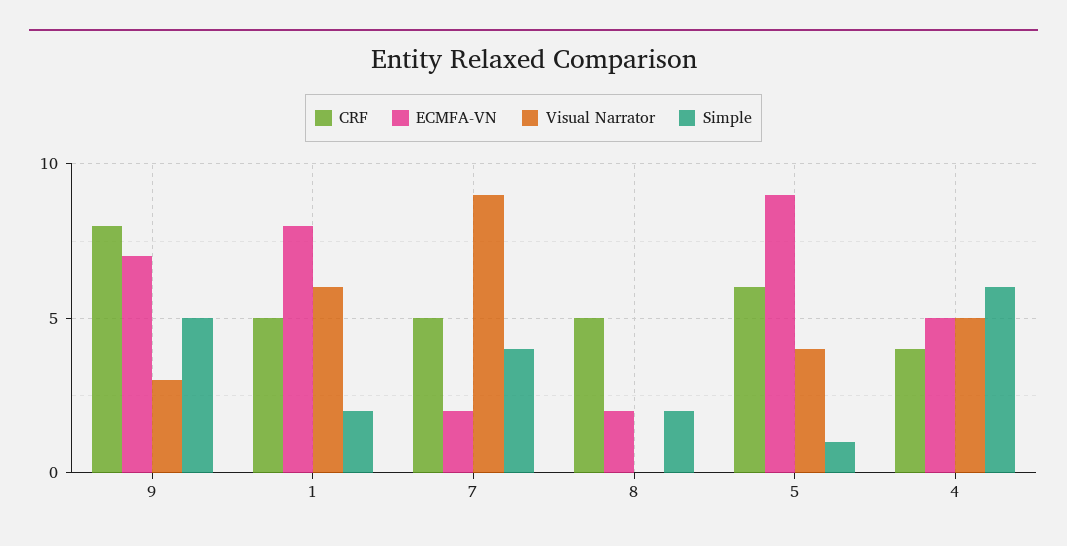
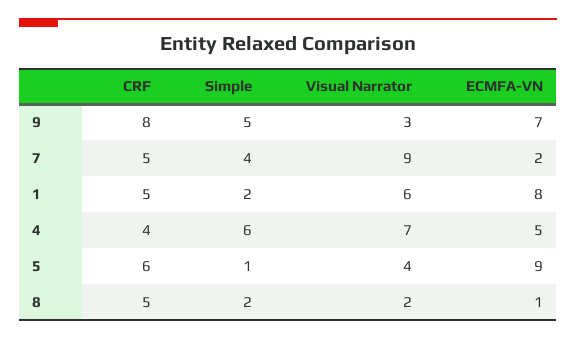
  {
    "CRF": {
      "9": 8,
      "1": 5,
      "7": 5,
      "8": 5,
      "5": 6,
      "4": 4
    },
    "ECMFA-VN": {
      "9": 7,
      "1": 8,
      "7": 2,
-     "8": 2,
+     "8": 1,
      "5": 9,
      "4": 5
    },
    "Visual Narrator": {
      "9": 3,
      "1": 6,
      "7": 9,
-     "8": 0,
+     "8": 2,
      "5": 4,
-     "4": 5
+     "4": 7
    },
    "Simple": {
      "9": 5,
      "1": 2,
      "7": 4,
      "8": 2,
      "5": 1,
      "4": 6
    }
  }

